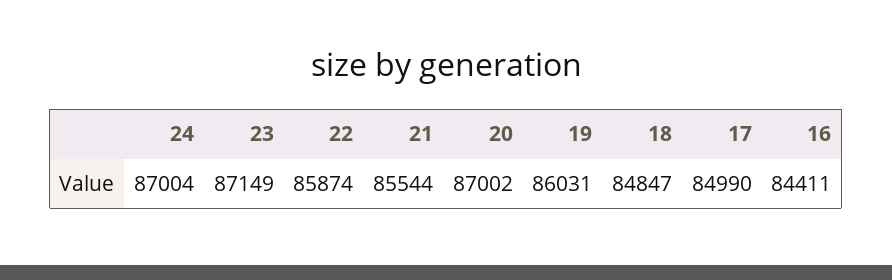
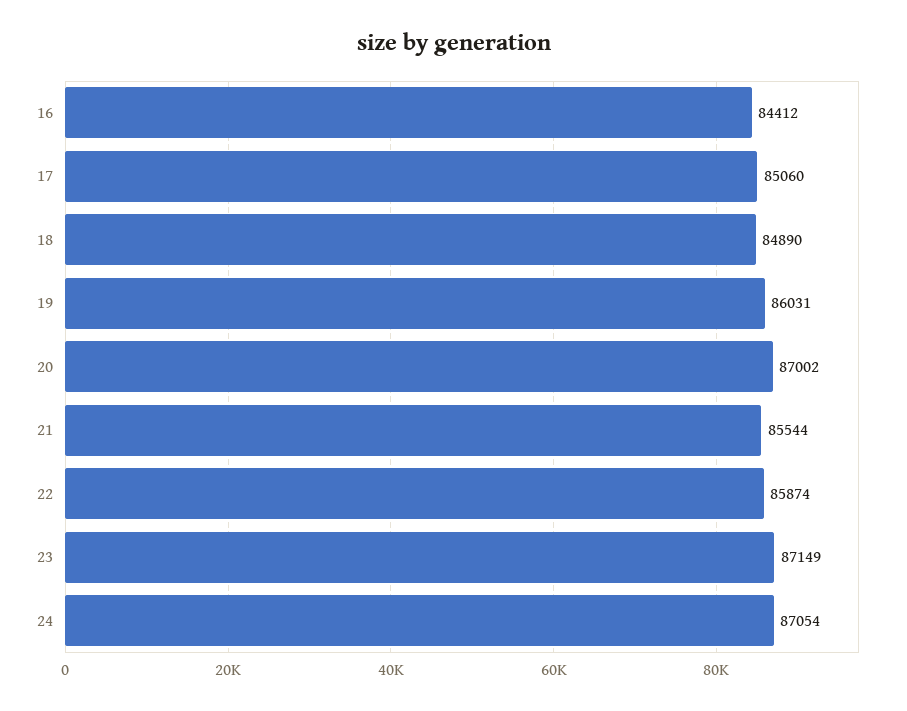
  {
-   "24": 87004,
+   "24": 87054,
    "23": 87149,
    "22": 85874,
    "21": 85544,
    "20": 87002,
    "19": 86031,
-   "18": 84847,
+   "18": 84890,
-   "17": 84990,
+   "17": 85060,
-   "16": 84411
+   "16": 84412
  }

